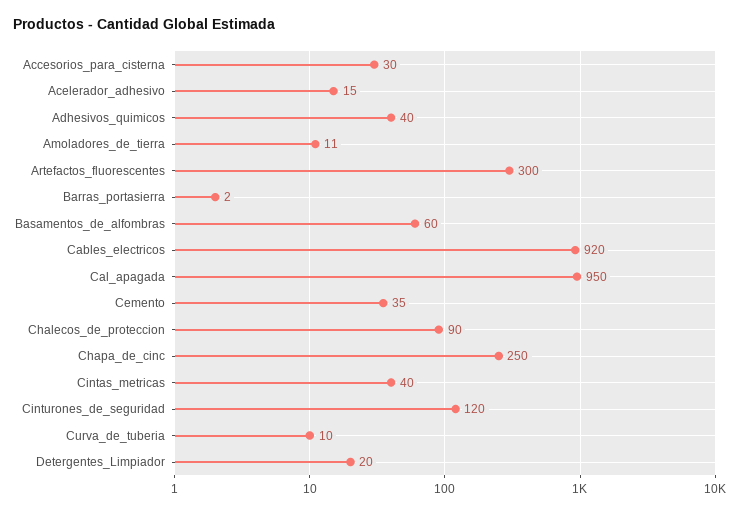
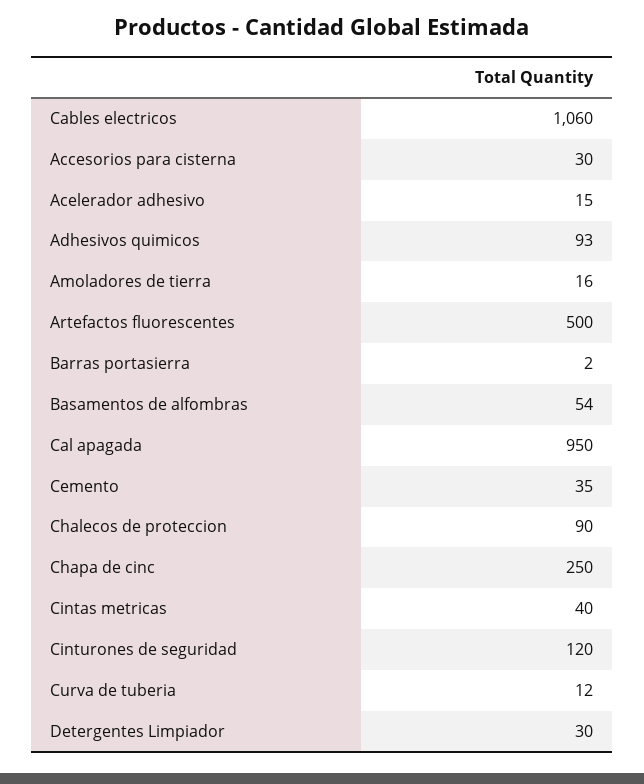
  {
    "Accesorios_para_cisterna": 30,
    "Acelerador_adhesivo": 15,
-   "Adhesivos_quimicos": 40,
+   "Adhesivos_quimicos": 93,
-   "Amoladores_de_tierra": 11,
+   "Amoladores_de_tierra": 16,
-   "Artefactos_fluorescentes": 300,
+   "Artefactos_fluorescentes": 500,
    "Barras_portasierra": 2,
-   "Basamentos_de_alfombras": 60,
+   "Basamentos_de_alfombras": 54,
-   "Cables_electricos": 920,
+   "Cables_electricos": 1060,
    "Cal_apagada": 950,
    "Cemento": 35,
    "Chalecos_de_proteccion": 90,
    "Chapa_de_cinc": 250,
    "Cintas_metricas": 40,
    "Cinturones_de_seguridad": 120,
-   "Curva_de_tuberia": 10,
+   "Curva_de_tuberia": 12,
-   "Detergentes_Limpiador": 20
+   "Detergentes_Limpiador": 30
  }

